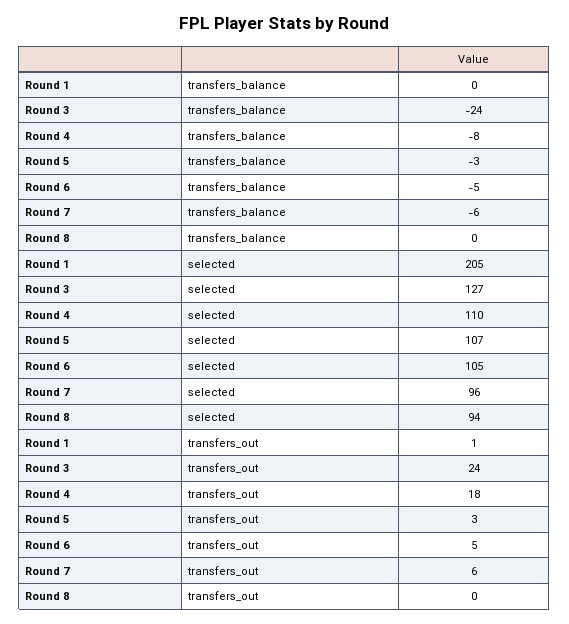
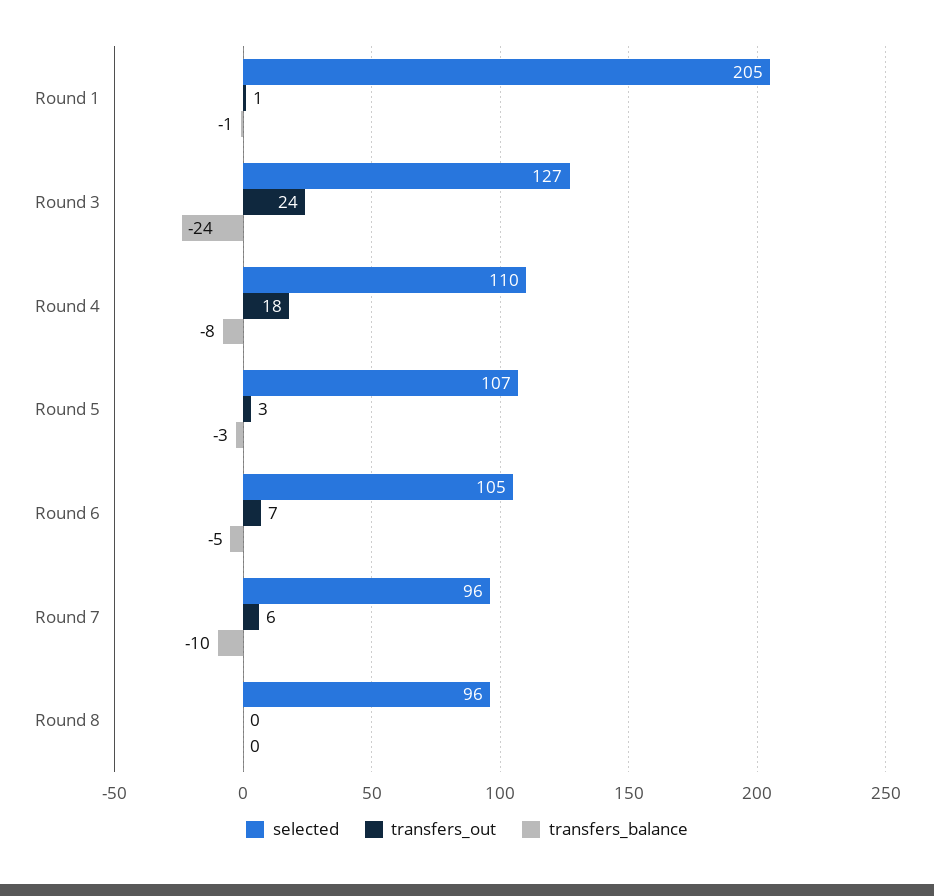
  {
    "transfers_balance": {
-     "Round 1": 0,
+     "Round 1": -1,
      "Round 3": -24,
      "Round 4": -8,
      "Round 5": -3,
      "Round 6": -5,
-     "Round 7": -6,
+     "Round 7": -10,
      "Round 8": 0
    },
    "selected": {
      "Round 1": 205,
      "Round 3": 127,
      "Round 4": 110,
      "Round 5": 107,
      "Round 6": 105,
      "Round 7": 96,
-     "Round 8": 94
+     "Round 8": 96
    },
    "transfers_out": {
      "Round 1": 1,
      "Round 3": 24,
      "Round 4": 18,
      "Round 5": 3,
-     "Round 6": 5,
+     "Round 6": 7,
      "Round 7": 6,
      "Round 8": 0
    }
  }

